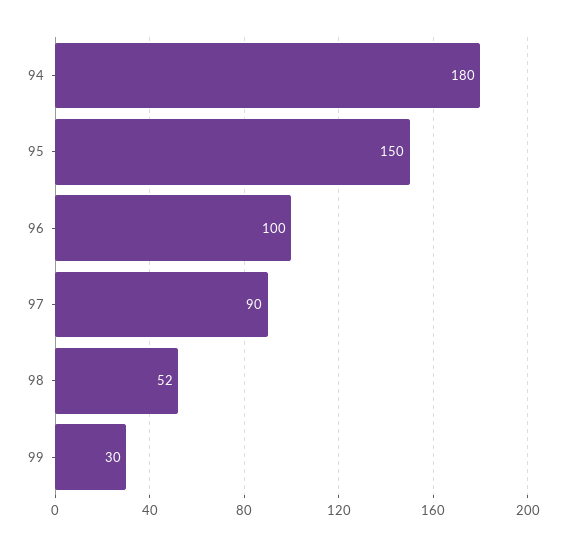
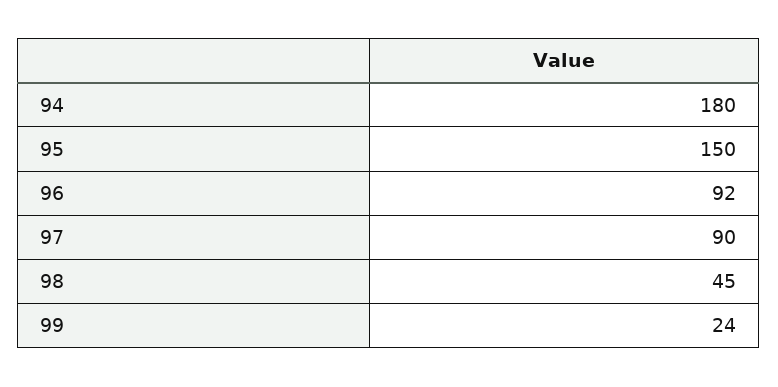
  {
    "94": 180,
    "95": 150,
-   "96": 100,
+   "96": 92,
    "97": 90,
-   "98": 52,
+   "98": 45,
-   "99": 30
+   "99": 24
  }

